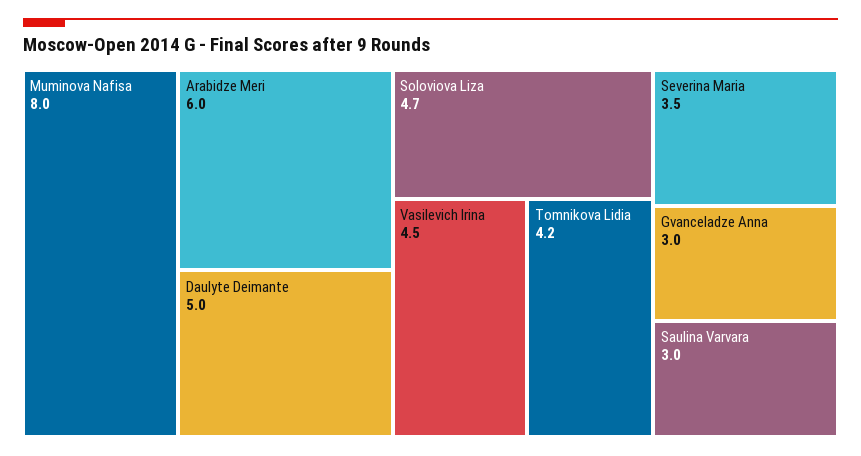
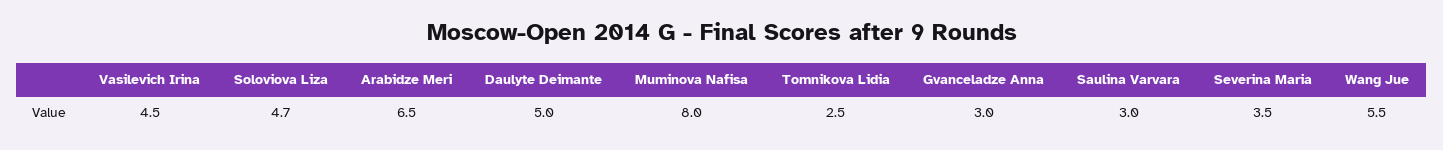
  {
    "Muminova Nafisa": 8,
-   "Arabidze Meri": 6,
+   "Arabidze Meri": 6.5,
    "Daulyte Deimante": 5,
    "Soloviova Liza": 4.7,
    "Vasilevich Irina": 4.5,
-   "Tomnikova Lidia": 4.2,
+   "Tomnikova Lidia": 2.5,
    "Severina Maria": 3.5,
    "Gvanceladze Anna": 3,
-   "Saulina Varvara": 3
+   "Saulina Varvara": 3,
+   "Wang Jue": 5.5
  }

